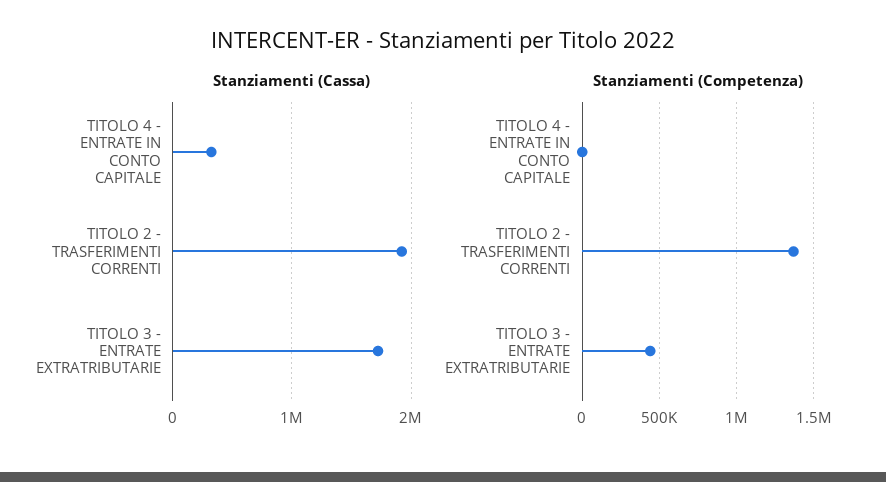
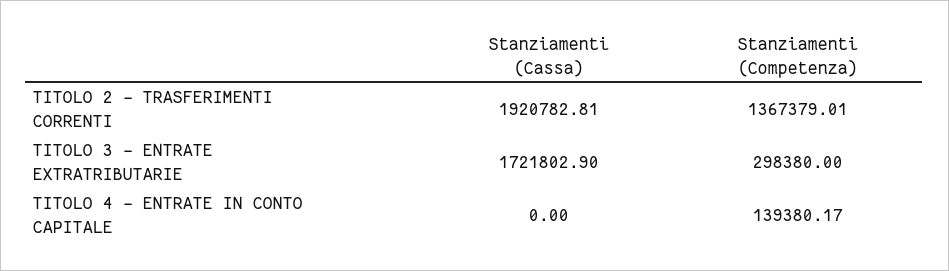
  {
    "Stanziamenti (Cassa)": {
-     "TITOLO 4 - ENTRATE IN CONTO CAPITALE": 300000,
+     "TITOLO 4 - ENTRATE IN CONTO CAPITALE": 0,
      "TITOLO 2 - TRASFERIMENTI CORRENTI": 1920782.81,
      "TITOLO 3 - ENTRATE EXTRATRIBUTARIE": 1721802.9
    },
    "Stanziamenti (Competenza)": {
-     "TITOLO 4 - ENTRATE IN CONTO CAPITALE": 0,
+     "TITOLO 4 - ENTRATE IN CONTO CAPITALE": 139380.17,
      "TITOLO 2 - TRASFERIMENTI CORRENTI": 1367379.01,
-     "TITOLO 3 - ENTRATE EXTRATRIBUTARIE": 450000
+     "TITOLO 3 - ENTRATE EXTRATRIBUTARIE": 298380
    }
  }

